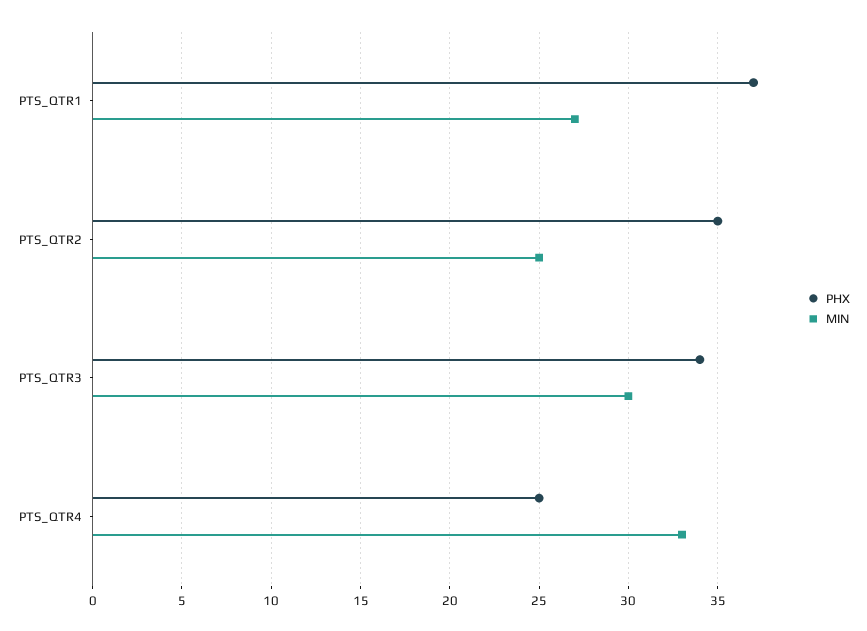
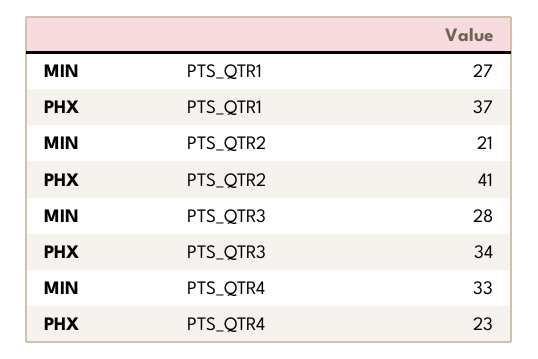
  {
    "PHX": {
      "PTS_QTR1": 37,
-     "PTS_QTR2": 35,
+     "PTS_QTR2": 41,
      "PTS_QTR3": 34,
-     "PTS_QTR4": 25
+     "PTS_QTR4": 23
    },
    "MIN": {
      "PTS_QTR1": 27,
-     "PTS_QTR2": 25,
+     "PTS_QTR2": 21,
-     "PTS_QTR3": 30,
+     "PTS_QTR3": 28,
      "PTS_QTR4": 33
    }
  }

